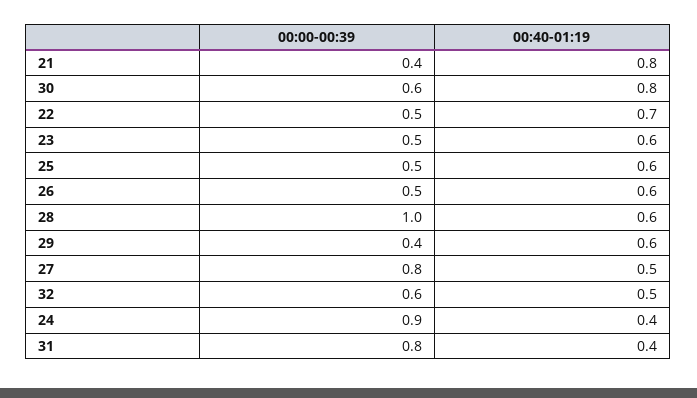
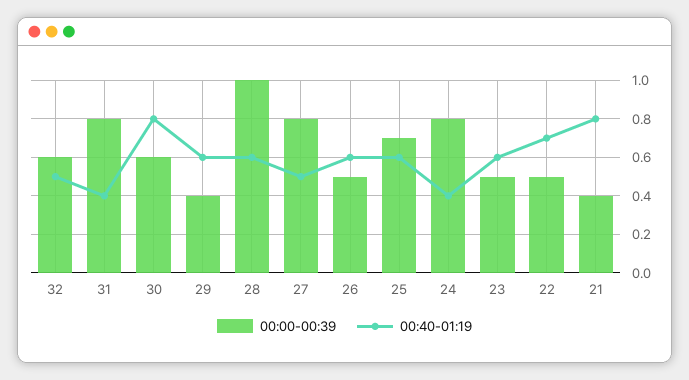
  {
    "00:00-00:39": {
      "21": 0.4,
      "30": 0.6,
      "22": 0.5,
      "23": 0.5,
-     "25": 0.5,
+     "25": 0.7,
      "26": 0.5,
      "28": 1,
      "29": 0.4,
      "27": 0.8,
      "32": 0.6,
-     "24": 0.9,
+     "24": 0.8,
      "31": 0.8
    },
    "00:40-01:19": {
      "21": 0.8,
      "30": 0.8,
      "22": 0.7,
      "23": 0.6,
      "25": 0.6,
      "26": 0.6,
      "28": 0.6,
      "29": 0.6,
      "27": 0.5,
      "32": 0.5,
      "24": 0.4,
      "31": 0.4
    }
  }

